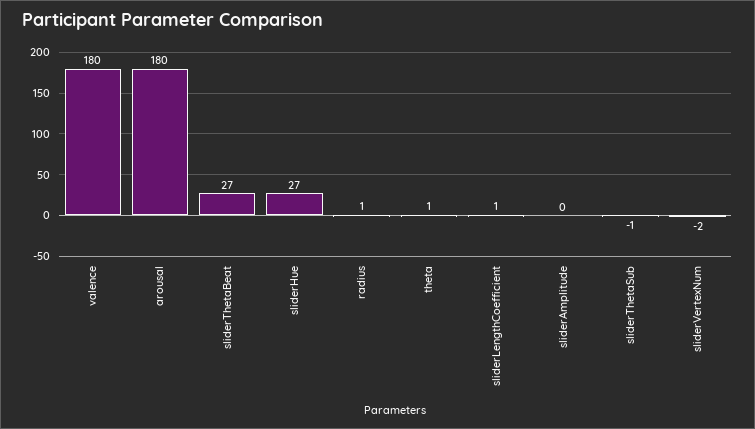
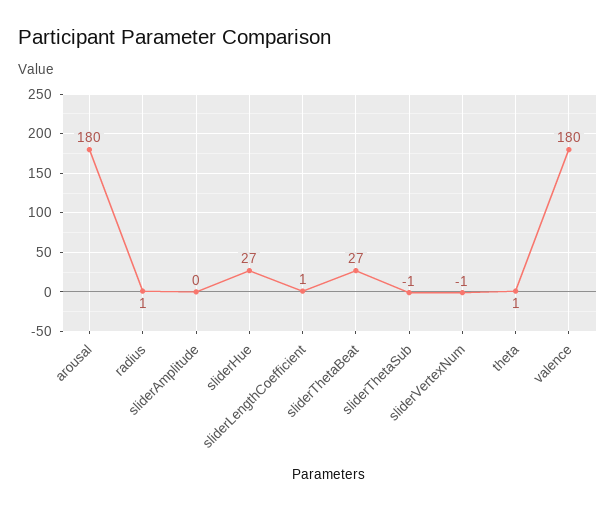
  {
    "valence": 180,
    "arousal": 180,
    "sliderThetaBeat": 27,
    "sliderHue": 27,
    "radius": 1,
    "theta": 1,
    "sliderLengthCoefficient": 1,
    "sliderAmplitude": 0,
    "sliderThetaSub": -1,
-   "sliderVertexNum": -2
+   "sliderVertexNum": -1
  }

